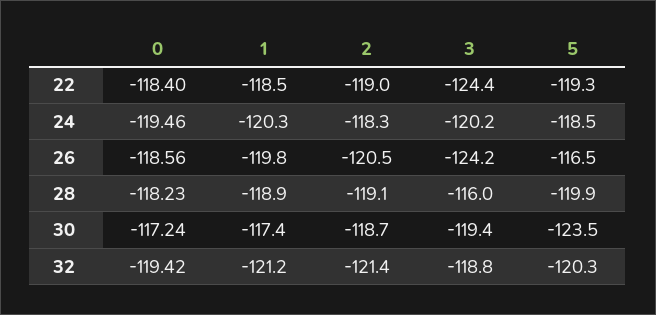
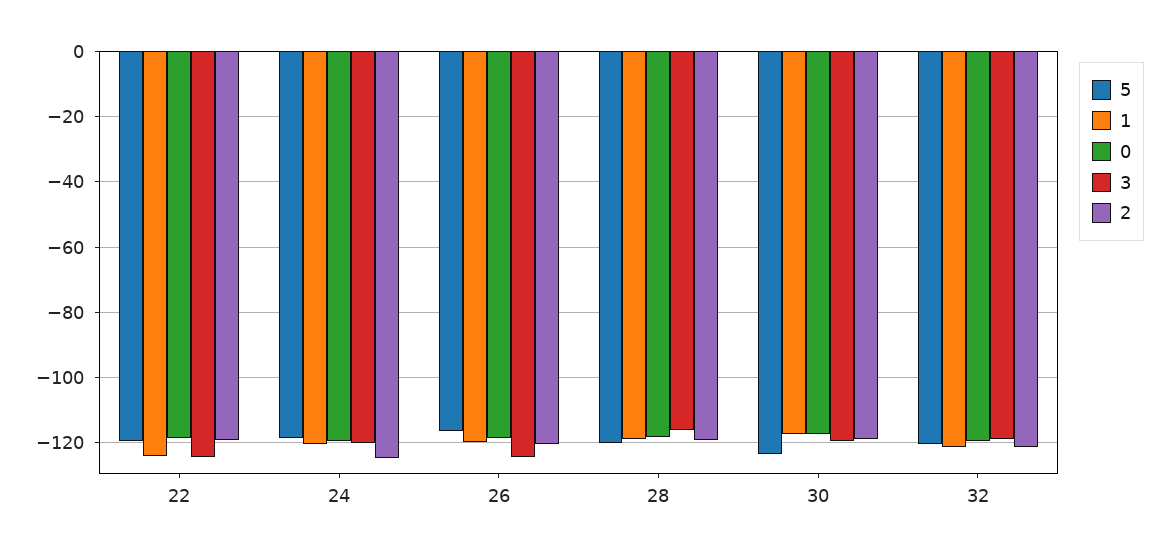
  {
    "0": {
      "22": -118.4,
      "24": -119.46,
      "26": -118.56,
      "28": -118.23,
      "30": -117.24,
      "32": -119.42
    },
    "1": {
-     "22": -118.5,
+     "22": -124,
      "24": -120.3,
      "26": -119.8,
      "28": -118.9,
      "30": -117.4,
      "32": -121.2
    },
    "2": {
      "22": -119,
-     "24": -118.3,
+     "24": -124,
      "26": -120.5,
      "28": -119.1,
      "30": -118.7,
      "32": -121.4
    },
    "3": {
      "22": -124.4,
      "24": -120.2,
      "26": -124.2,
      "28": -116,
      "30": -119.4,
      "32": -118.8
    },
    "5": {
      "22": -119.3,
      "24": -118.5,
      "26": -116.5,
      "28": -119.9,
      "30": -123.5,
      "32": -120.3
    }
  }

